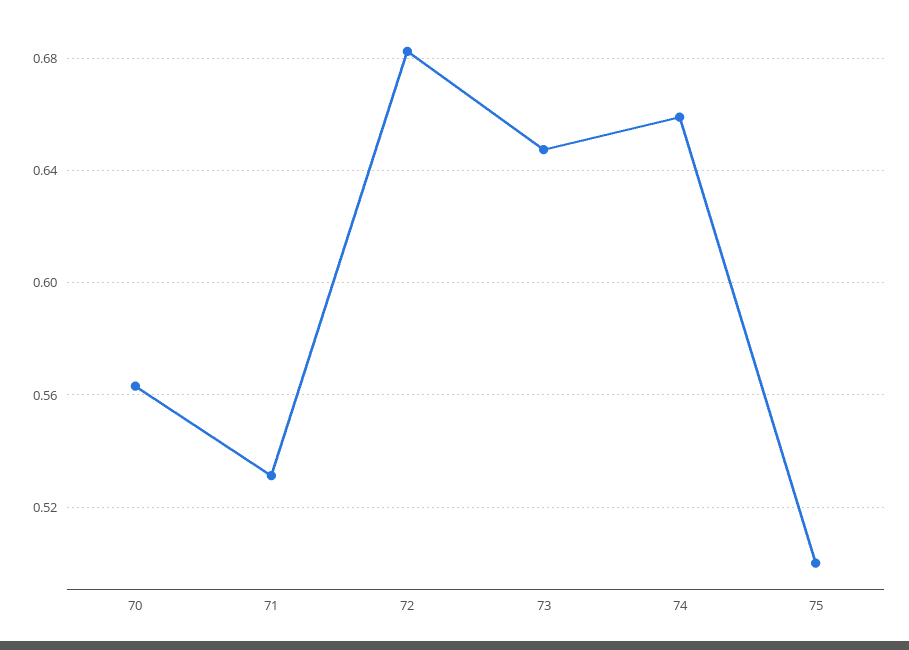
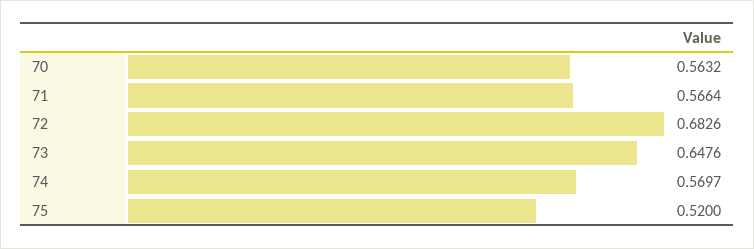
  {
    "70": 0.5632,
-   "71": 0.53,
+   "71": 0.5664,
    "72": 0.6826,
    "73": 0.6476,
-   "74": 0.66,
+   "74": 0.5697,
-   "75": 0.5
+   "75": 0.52
  }

